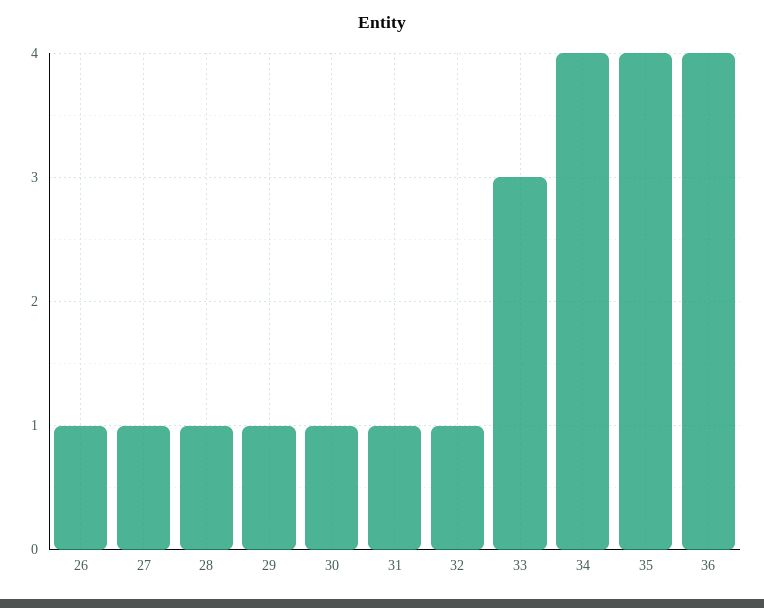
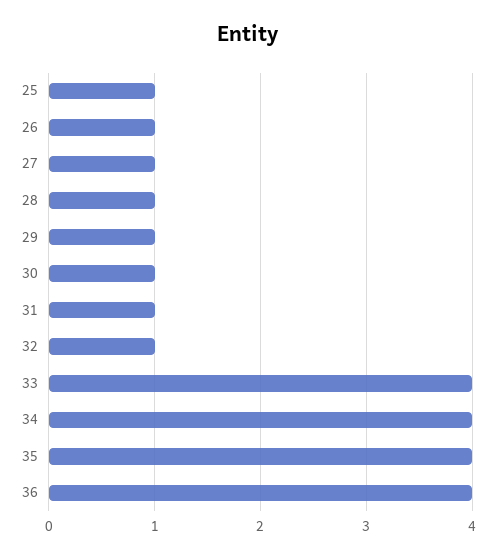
  {
    "26": 1,
    "27": 1,
    "28": 1,
    "29": 1,
    "30": 1,
    "31": 1,
    "32": 1,
-   "33": 3,
+   "33": 4,
    "34": 4,
    "35": 4,
-   "36": 4
+   "36": 4,
+   "25": 1
  }

